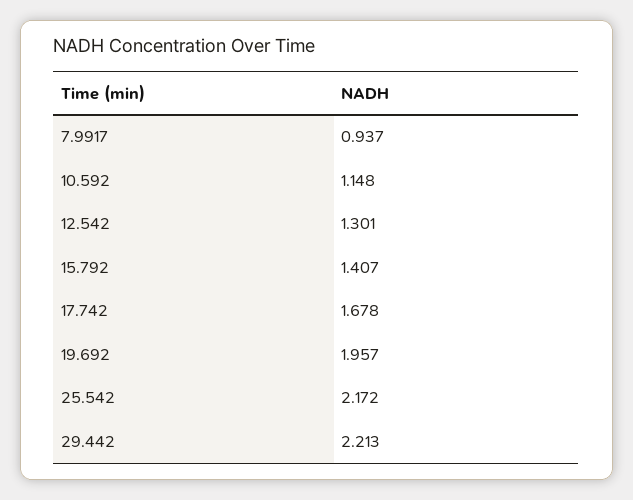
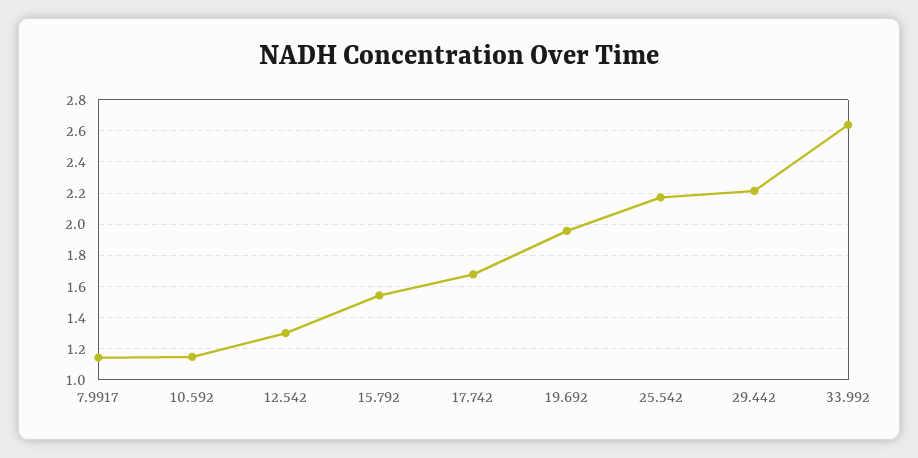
  {
-   "7.9917": 0.937,
+   "7.9917": 1.15,
    "10.592": 1.148,
    "12.542": 1.301,
-   "15.792": 1.407,
+   "15.792": 1.55,
    "17.742": 1.678,
    "19.692": 1.957,
    "25.542": 2.172,
-   "29.442": 2.213
+   "29.442": 2.213,
+   "33.992": 2.65
  }

